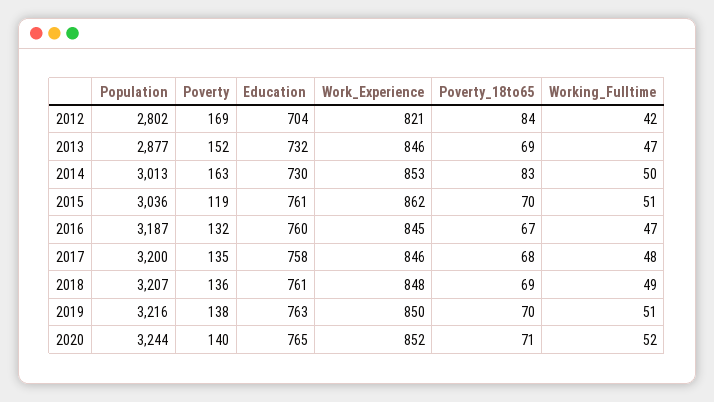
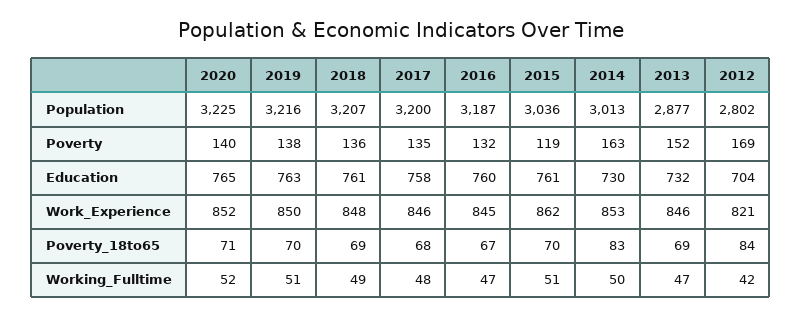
  {
    "Population": {
      "2012": 2802,
      "2013": 2877,
      "2014": 3013,
      "2015": 3036,
      "2016": 3187,
      "2017": 3200,
      "2018": 3207,
      "2019": 3216,
-     "2020": 3244
+     "2020": 3225
    },
    "Poverty": {
      "2012": 169,
      "2013": 152,
      "2014": 163,
      "2015": 119,
      "2016": 132,
      "2017": 135,
      "2018": 136,
      "2019": 138,
      "2020": 140
    },
    "Education": {
      "2012": 704,
      "2013": 732,
      "2014": 730,
      "2015": 761,
      "2016": 760,
      "2017": 758,
      "2018": 761,
      "2019": 763,
      "2020": 765
    },
    "Work_Experience": {
      "2012": 821,
      "2013": 846,
      "2014": 853,
      "2015": 862,
      "2016": 845,
      "2017": 846,
      "2018": 848,
      "2019": 850,
      "2020": 852
    },
    "Poverty_18to65": {
      "2012": 84,
      "2013": 69,
      "2014": 83,
      "2015": 70,
      "2016": 67,
      "2017": 68,
      "2018": 69,
      "2019": 70,
      "2020": 71
    },
    "Working_Fulltime": {
      "2012": 42,
      "2013": 47,
      "2014": 50,
      "2015": 51,
      "2016": 47,
      "2017": 48,
      "2018": 49,
      "2019": 51,
      "2020": 52
    }
  }

